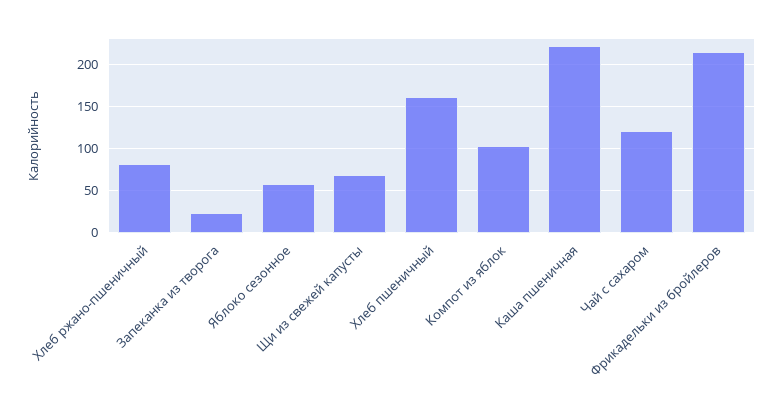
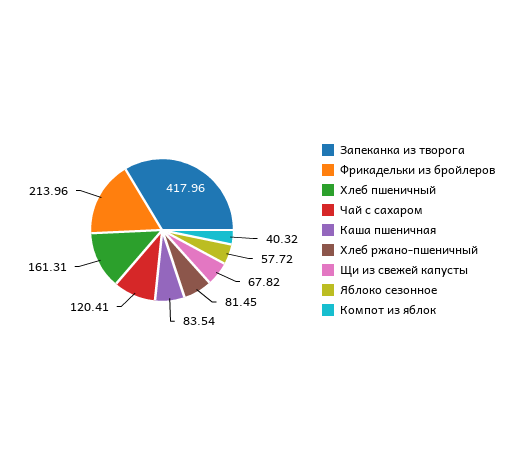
  {
    "Хлеб ржано-пшеничный": 81.45,
-   "Запеканка из творога": 20,
+   "Запеканка из творога": 417.96,
    "Яблоко сезонное": 57.72,
    "Щи из свежей капусты": 67.82,
    "Хлеб пшеничный": 161.31,
-   "Компот из яблок": 100,
+   "Компот из яблок": 40.32,
-   "Каша пшеничная": 220,
+   "Каша пшеничная": 83.54,
    "Чай с сахаром": 120.41,
    "Фрикадельки из бройлеров": 213.96
  }

